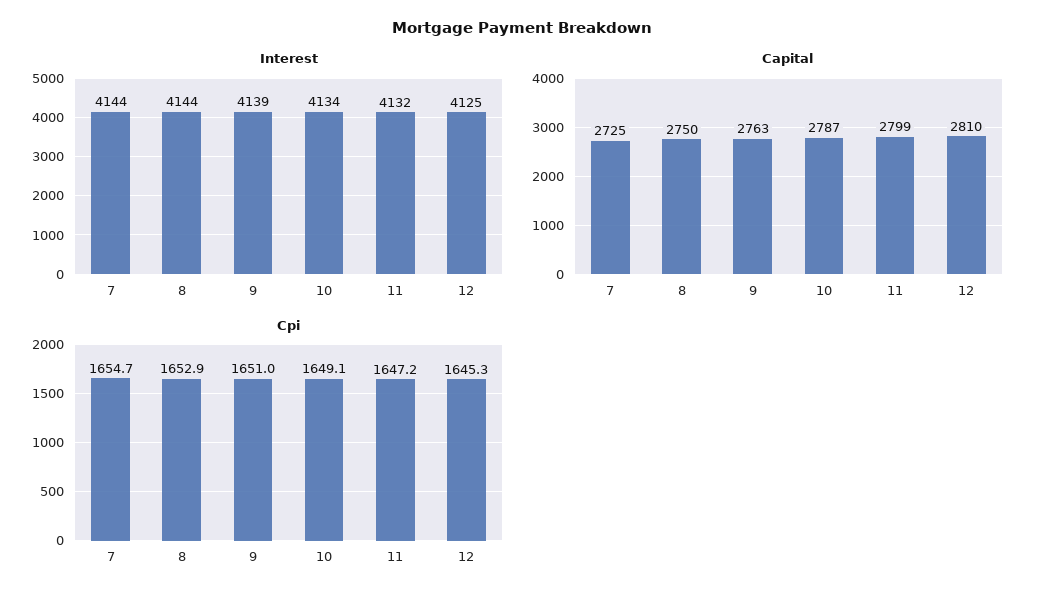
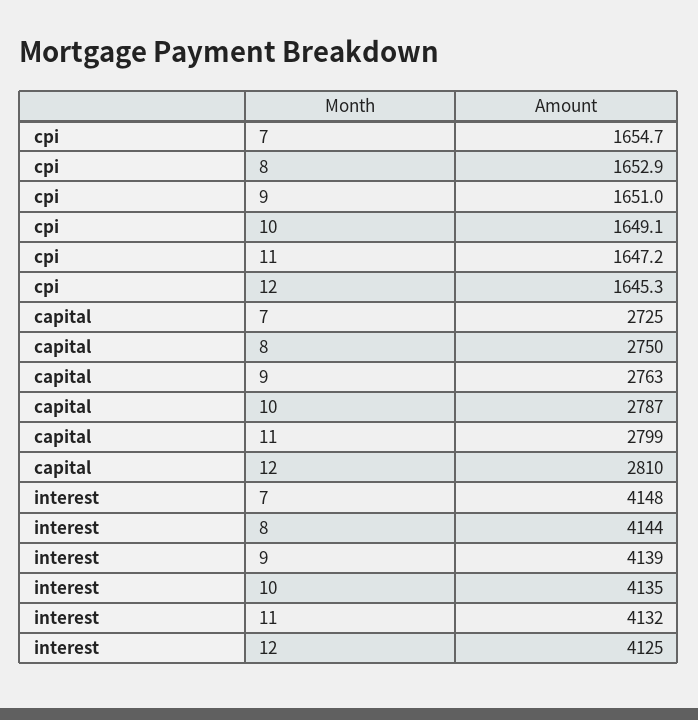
  {
    "Interest": {
-     "7": 4144,
+     "7": 4148,
      "8": 4144,
      "9": 4139,
-     "10": 4134,
+     "10": 4135,
      "11": 4132,
      "12": 4125
    },
    "Capital": {
      "7": 2725,
      "8": 2750,
      "9": 2763,
      "10": 2787,
      "11": 2799,
      "12": 2810
    },
    "Cpi": {
      "7": 1654.7,
      "8": 1652.9,
      "9": 1651,
      "10": 1649.1,
      "11": 1647.2,
      "12": 1645.3
    }
  }

